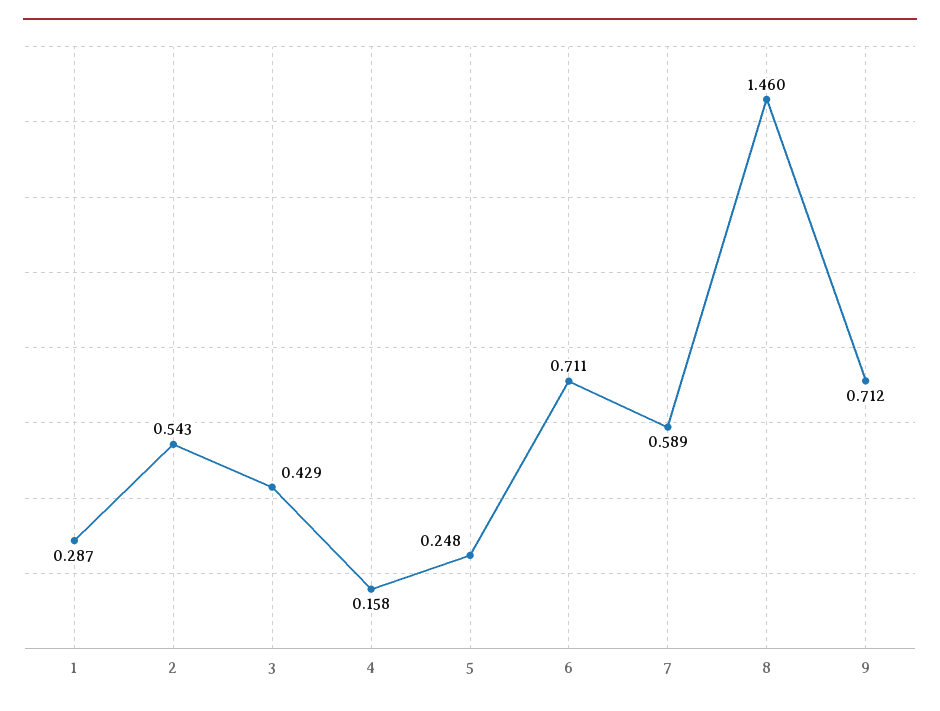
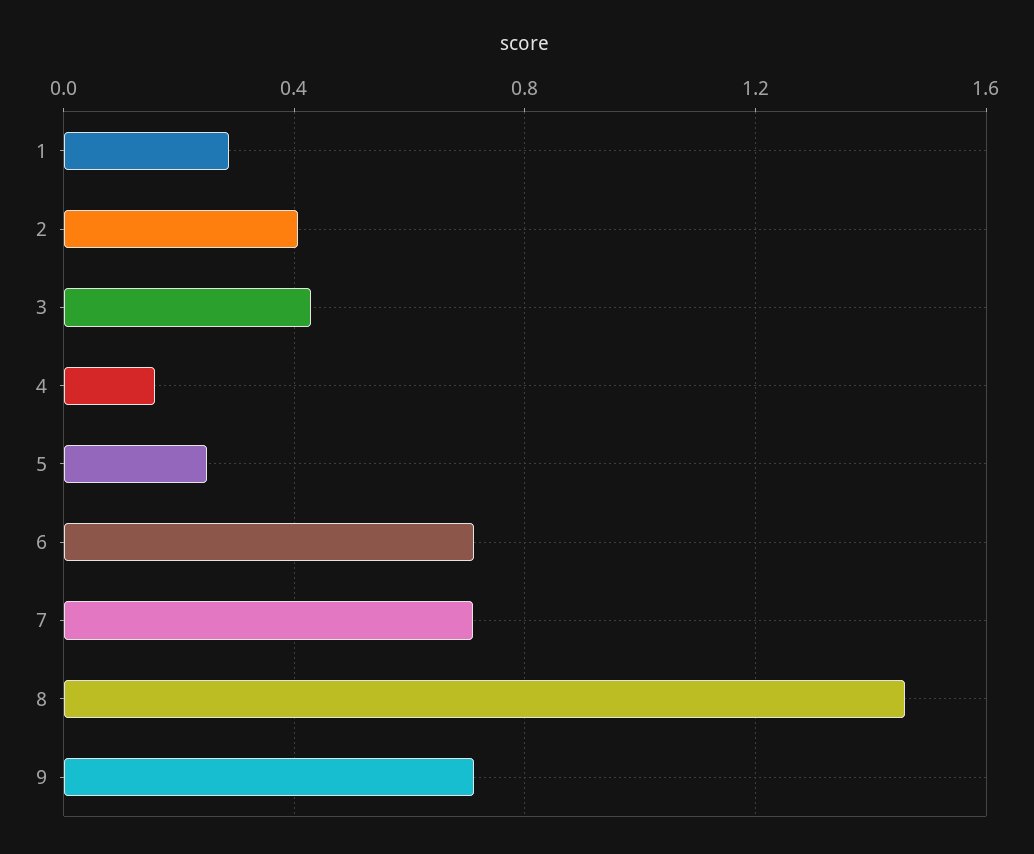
  {
    "1": 0.287,
-   "2": 0.543,
+   "2": 0.4,
    "3": 0.429,
    "4": 0.158,
    "5": 0.248,
    "6": 0.711,
-   "7": 0.589,
+   "7": 0.7,
    "8": 1.46,
    "9": 0.712
  }

